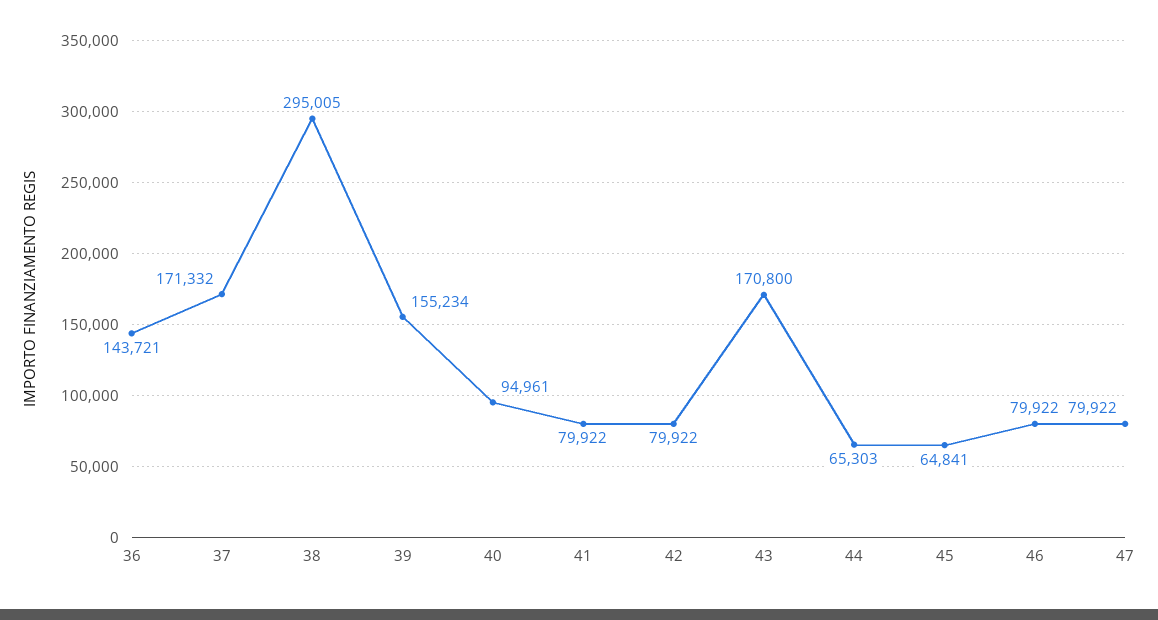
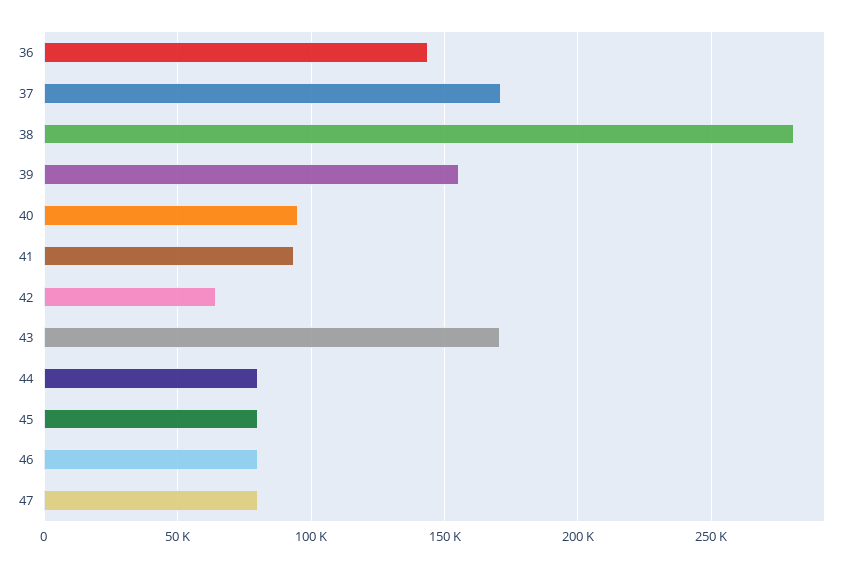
  {
    "36": 143721,
    "37": 171332,
-   "38": 295005,
+   "38": 280000,
    "39": 155234,
    "40": 94961,
-   "41": 79922,
+   "41": 95000,
-   "42": 79922,
+   "42": 65000,
    "43": 170800,
-   "44": 65303,
+   "44": 80000,
-   "45": 64841,
+   "45": 80000,
    "46": 79922,
    "47": 79922
  }

